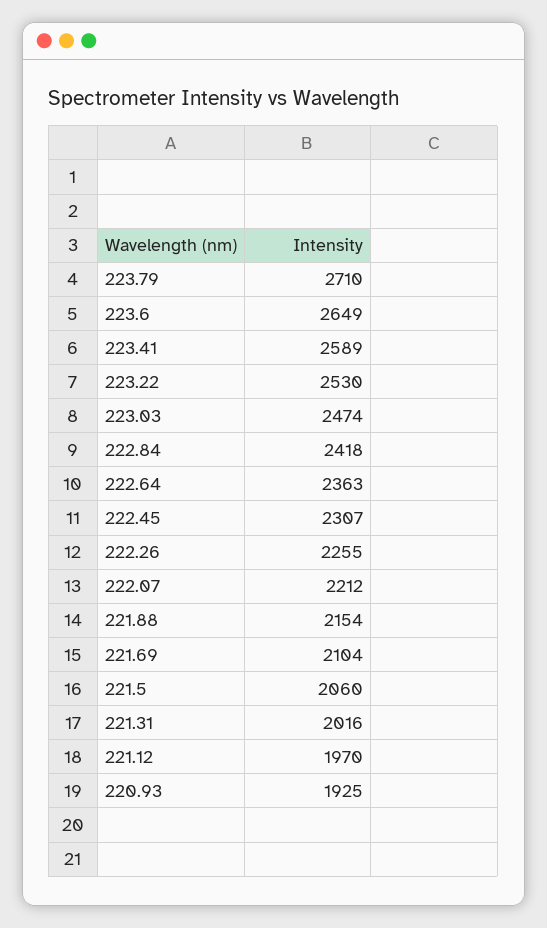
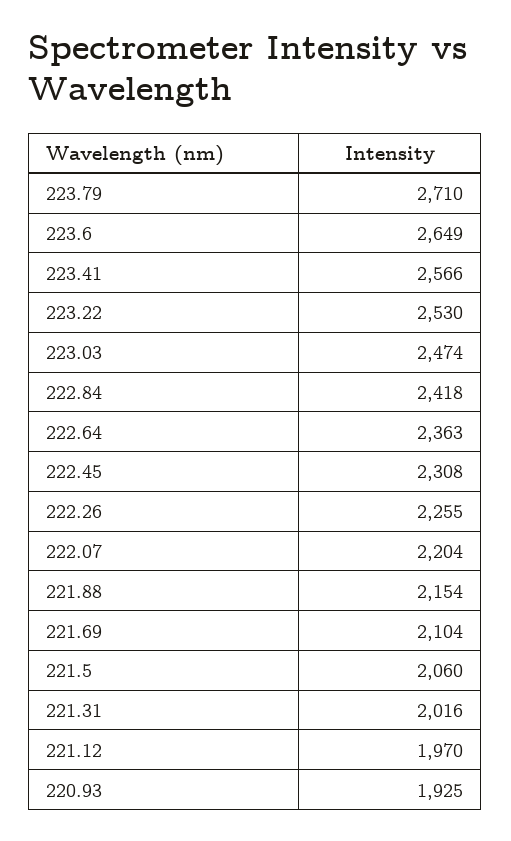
  {
    "223.79": 2710,
    "223.6": 2649,
-   "223.41": 2589,
+   "223.41": 2566,
    "223.22": 2530,
    "223.03": 2474,
    "222.84": 2418,
    "222.64": 2363,
-   "222.45": 2307,
+   "222.45": 2308,
    "222.26": 2255,
-   "222.07": 2212,
+   "222.07": 2204,
    "221.88": 2154,
    "221.69": 2104,
    "221.5": 2060,
    "221.31": 2016,
    "221.12": 1970,
    "220.93": 1925
  }

